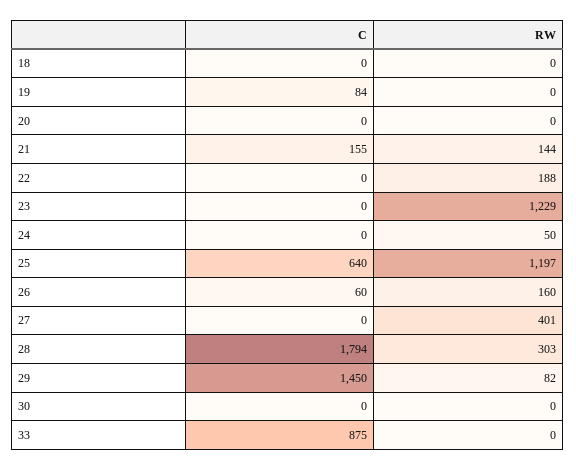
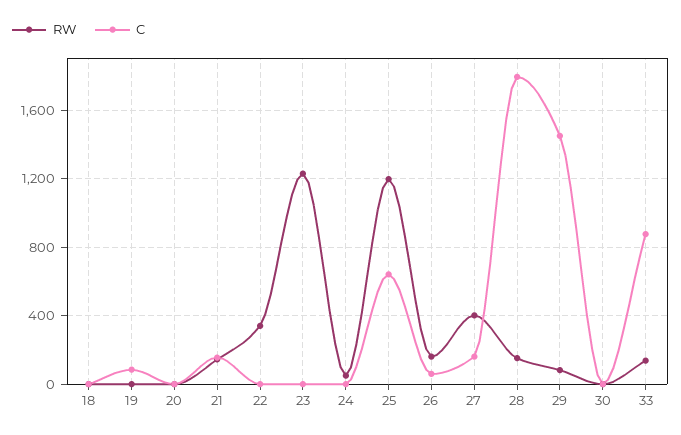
  {
    "C": {
      "18": 0,
      "19": 84,
      "20": 0,
      "21": 155,
      "22": 0,
      "23": 0,
      "24": 0,
      "25": 640,
      "26": 60,
-     "27": 0,
+     "27": 150,
      "28": 1794,
      "29": 1450,
      "30": 0,
      "33": 875
    },
    "RW": {
      "18": 0,
      "19": 0,
      "20": 0,
      "21": 144,
-     "22": 188,
+     "22": 350,
      "23": 1229,
      "24": 50,
      "25": 1197,
      "26": 160,
      "27": 401,
-     "28": 303,
+     "28": 150,
      "29": 82,
      "30": 0,
-     "33": 0
+     "33": 150
    }
  }

